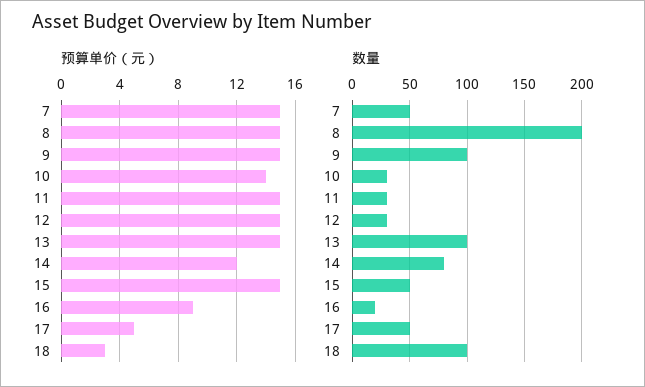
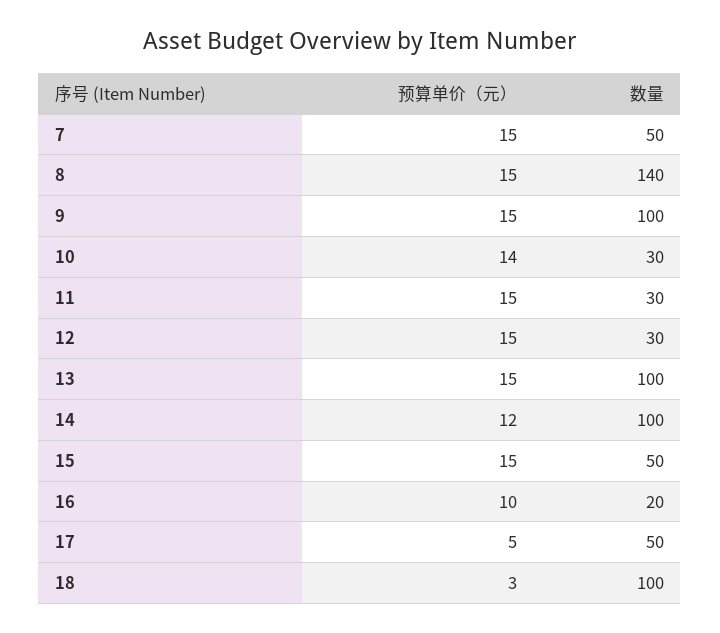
  {
    "预算单价（元）": {
      "7": 15,
      "8": 15,
      "9": 15,
      "10": 14,
      "11": 15,
      "12": 15,
      "13": 15,
      "14": 12,
      "15": 15,
-     "16": 9,
+     "16": 10,
      "17": 5,
      "18": 3
    },
    "数量": {
      "7": 50,
-     "8": 200,
+     "8": 140,
      "9": 100,
      "10": 30,
      "11": 30,
      "12": 30,
      "13": 100,
-     "14": 80,
+     "14": 100,
      "15": 50,
      "16": 20,
      "17": 50,
      "18": 100
    }
  }

